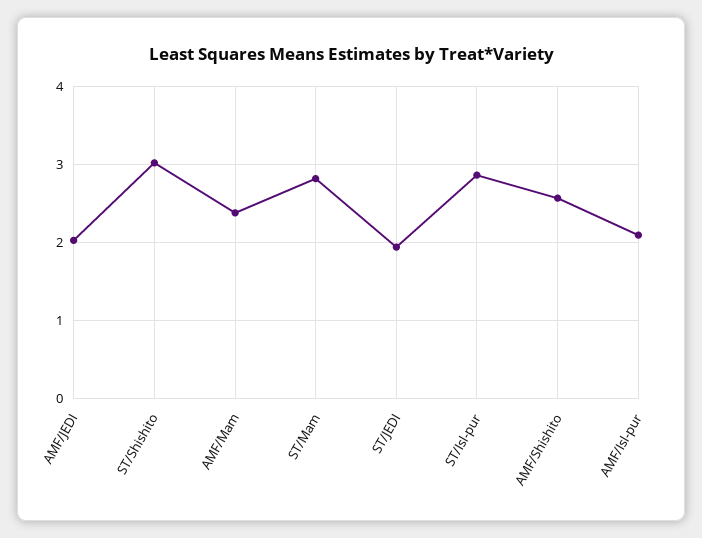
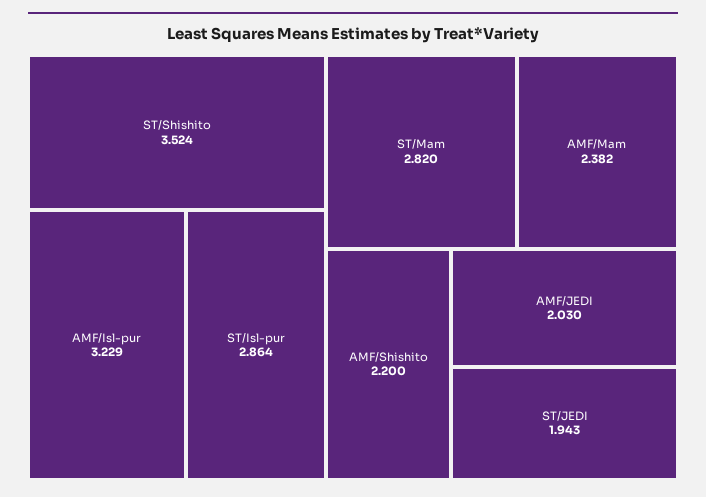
  {
    "AMF/JEDI": 2.03,
-   "ST/Shishito": 3,
+   "ST/Shishito": 3.524,
    "AMF/Mam": 2.382,
    "ST/Mam": 2.82,
    "ST/JEDI": 1.943,
    "ST/Isl-pur": 2.864,
-   "AMF/Shishito": 2.6,
+   "AMF/Shishito": 2.2,
-   "AMF/Isl-pur": 2.1
+   "AMF/Isl-pur": 3.229
  }

